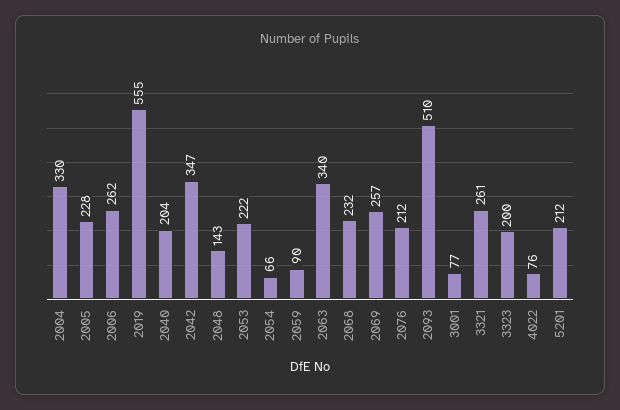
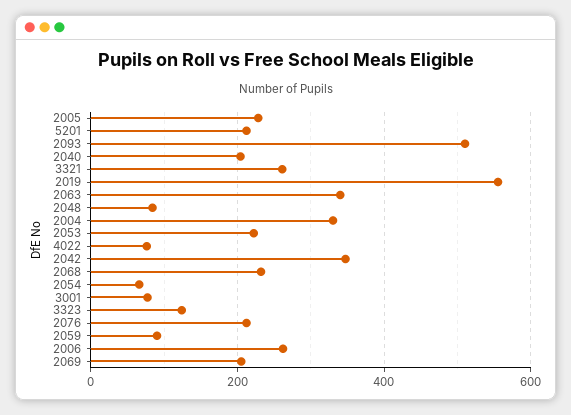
  {
    "2004": 330,
    "2005": 228,
    "2006": 262,
    "2019": 555,
    "2040": 204,
    "2042": 347,
-   "2048": 143,
+   "2048": 80,
    "2053": 222,
    "2054": 66,
    "2059": 90,
    "2063": 340,
    "2068": 232,
-   "2069": 257,
+   "2069": 200,
    "2076": 212,
    "2093": 510,
    "3001": 77,
    "3321": 261,
-   "3323": 200,
+   "3323": 120,
    "4022": 76,
    "5201": 212
  }

